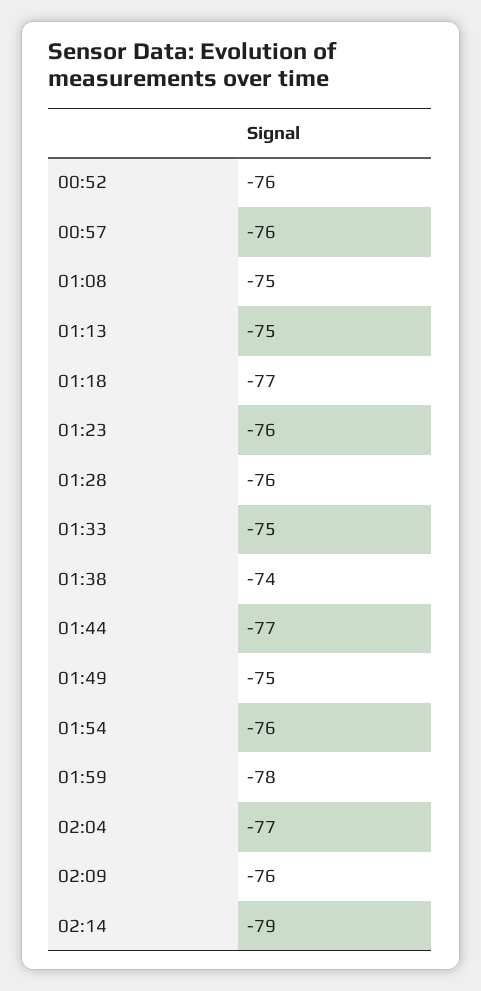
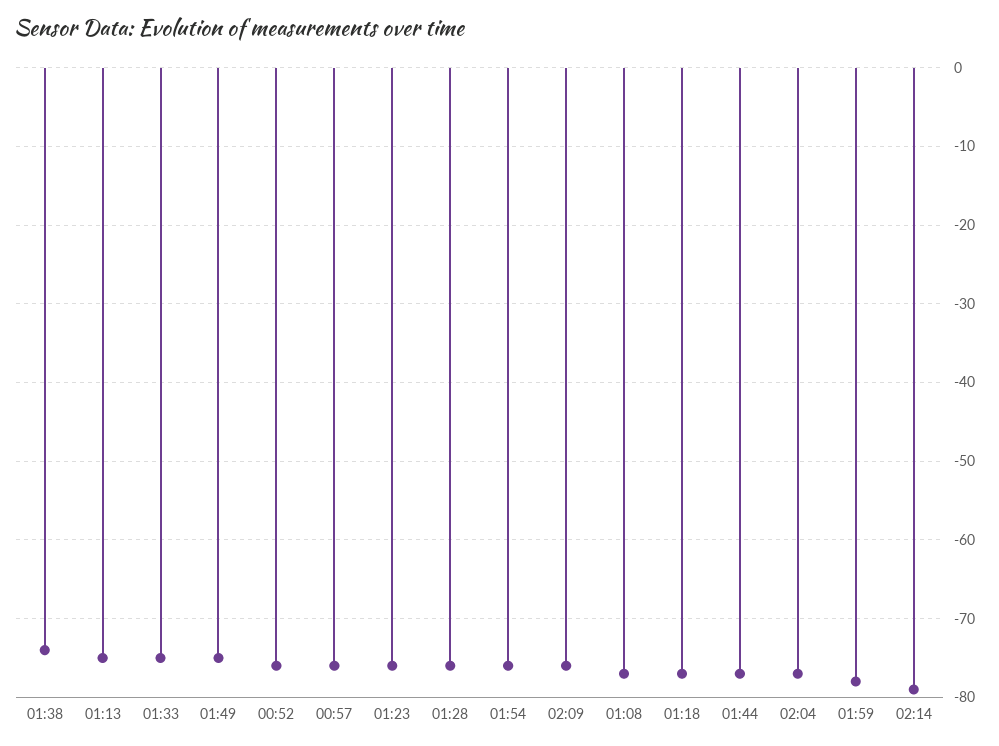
  {
    "00:52": -76,
    "00:57": -76,
-   "01:08": -75,
+   "01:08": -77,
    "01:13": -75,
    "01:18": -77,
    "01:23": -76,
    "01:28": -76,
    "01:33": -75,
    "01:38": -74,
    "01:44": -77,
    "01:49": -75,
    "01:54": -76,
    "01:59": -78,
    "02:04": -77,
    "02:09": -76,
    "02:14": -79
  }

